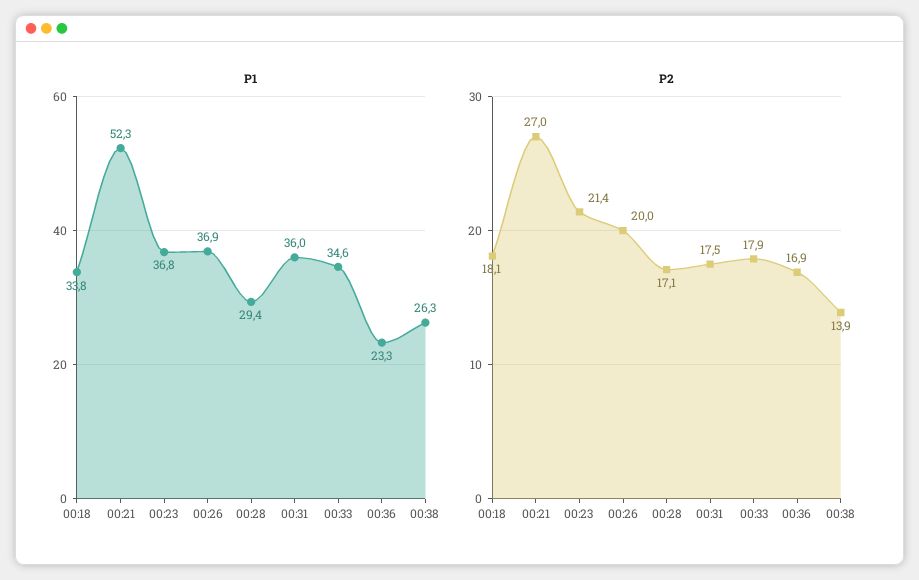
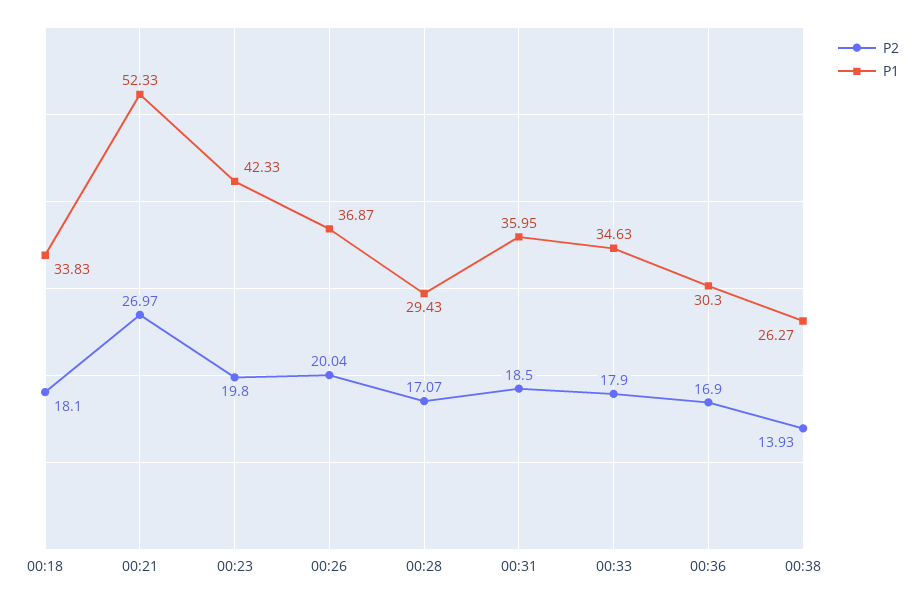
  {
    "P1": {
      "00:18": 33.83,
      "00:21": 52.33,
-     "00:23": 36.8,
+     "00:23": 42.33,
      "00:26": 36.87,
      "00:28": 29.43,
      "00:31": 35.95,
      "00:33": 34.63,
-     "00:36": 23.3,
+     "00:36": 30.3,
      "00:38": 26.27
    },
    "P2": {
      "00:18": 18.1,
      "00:21": 26.97,
-     "00:23": 21.4,
+     "00:23": 19.8,
      "00:26": 20.04,
      "00:28": 17.07,
-     "00:31": 17.5,
+     "00:31": 18.5,
      "00:33": 17.9,
      "00:36": 16.9,
      "00:38": 13.93
    }
  }

